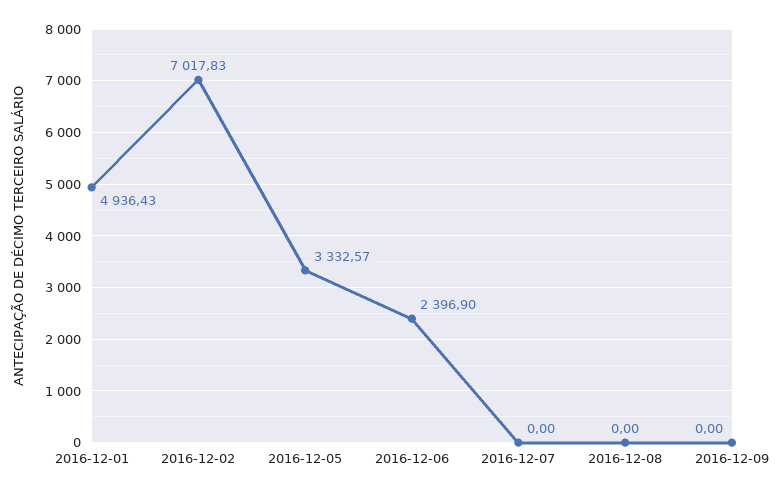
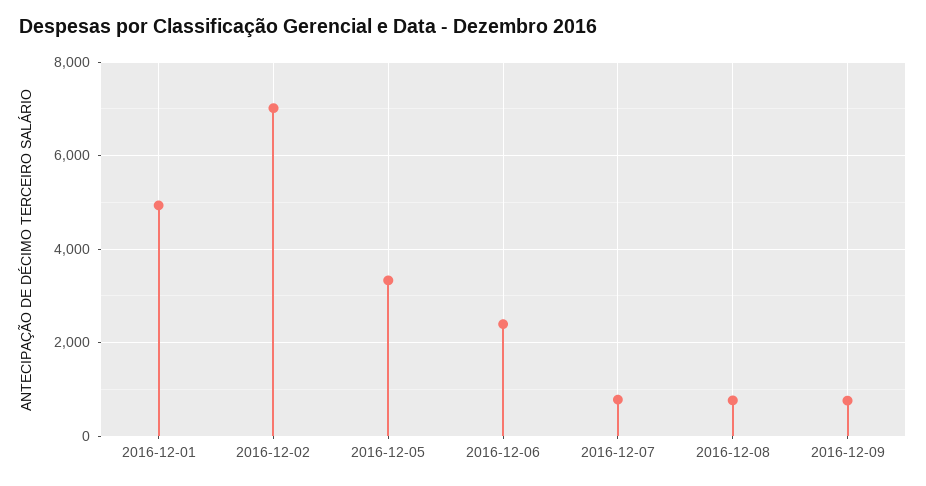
  {
    "2016-12-01": 4936.43,
    "2016-12-02": 7017.83,
    "2016-12-05": 3332.57,
    "2016-12-06": 2396.9,
-   "2016-12-07": 0,
+   "2016-12-07": 800,
-   "2016-12-08": 0,
+   "2016-12-08": 800,
-   "2016-12-09": 0
+   "2016-12-09": 800
  }

